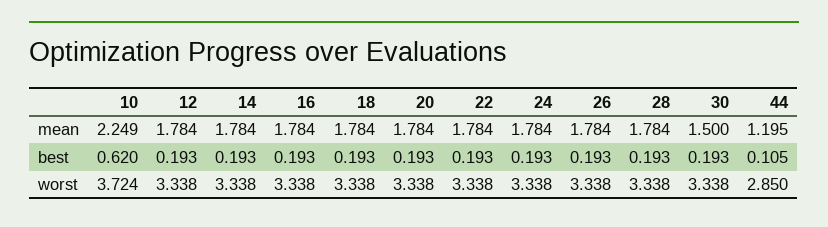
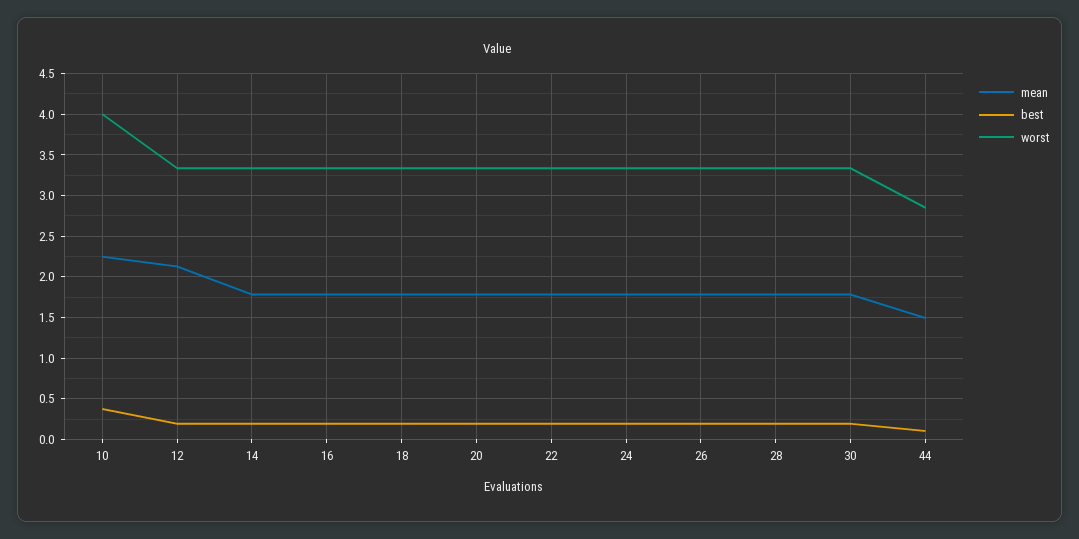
  {
    "mean": {
      "10": 2.249,
-     "12": 1.784,
+     "12": 2.1,
      "14": 1.784,
      "16": 1.784,
      "18": 1.784,
      "20": 1.784,
      "22": 1.784,
      "24": 1.784,
      "26": 1.784,
      "28": 1.784,
-     "30": 1.5,
+     "30": 1.8,
-     "44": 1.195
+     "44": 1.5
    },
    "best": {
-     "10": 0.62,
+     "10": 0.4,
      "12": 0.193,
      "14": 0.193,
      "16": 0.193,
      "18": 0.193,
      "20": 0.193,
      "22": 0.193,
      "24": 0.193,
      "26": 0.193,
      "28": 0.193,
      "30": 0.193,
      "44": 0.105
    },
    "worst": {
-     "10": 3.724,
+     "10": 4,
      "12": 3.338,
      "14": 3.338,
      "16": 3.338,
      "18": 3.338,
      "20": 3.338,
      "22": 3.338,
      "24": 3.338,
      "26": 3.338,
      "28": 3.338,
      "30": 3.338,
      "44": 2.85
    }
  }

